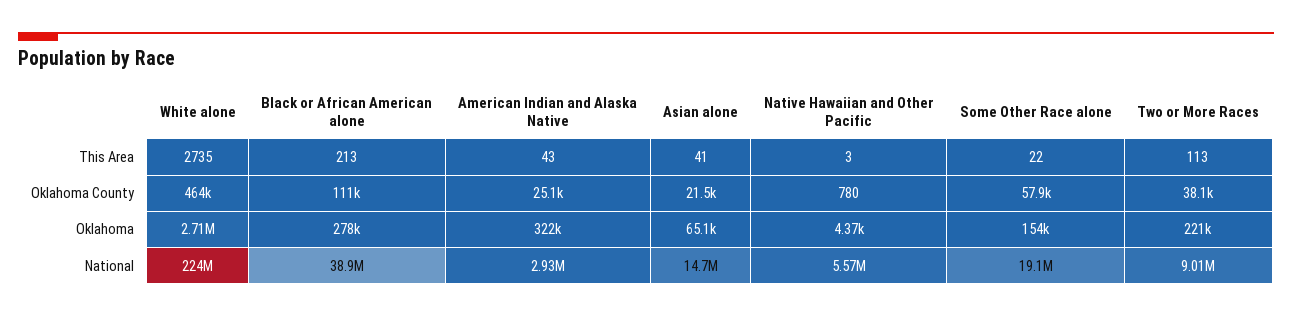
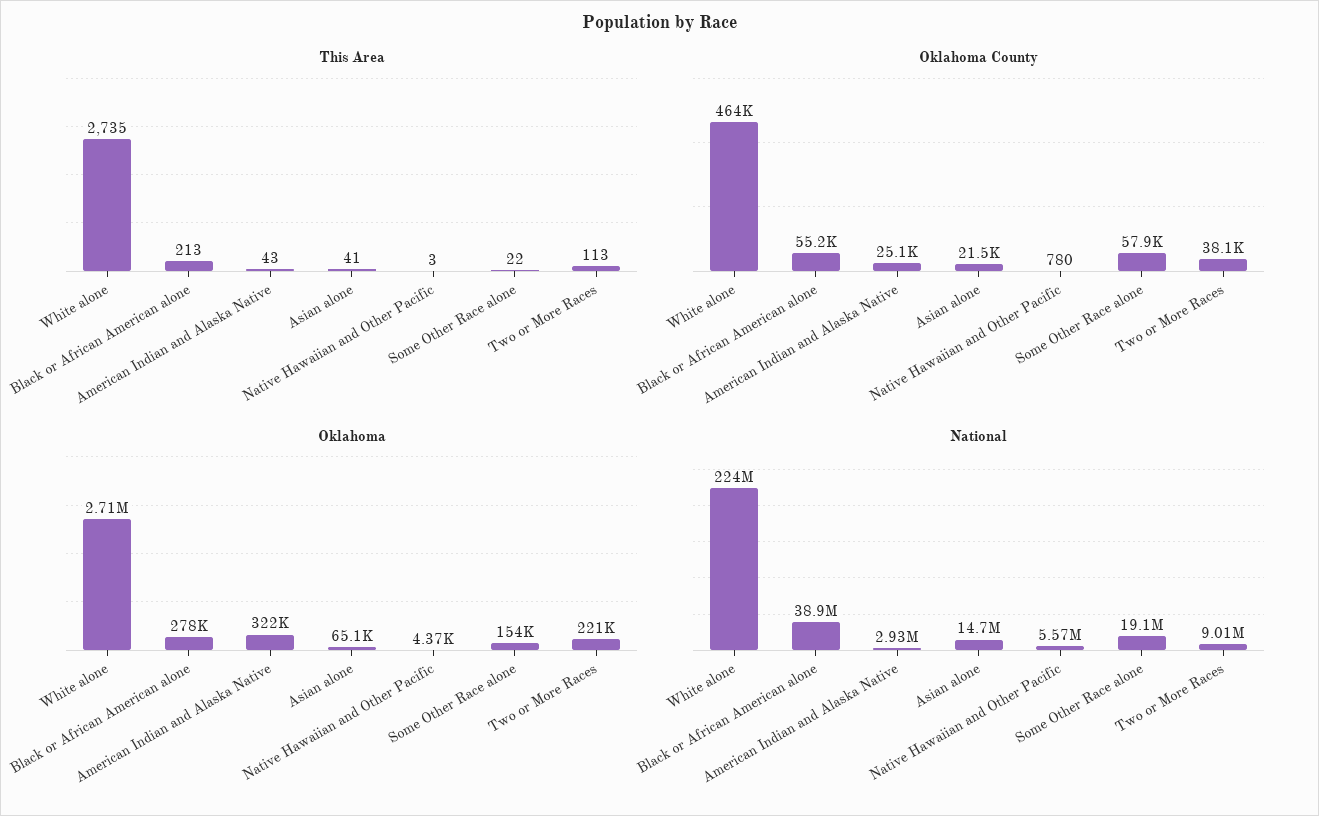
  {
    "This Area": {
      "White alone": 2735,
      "Black or African American alone": 213,
      "American Indian and Alaska Native": 43,
      "Asian alone": 41,
      "Native Hawaiian and Other Pacific": 3,
      "Some Other Race alone": 22,
      "Two or More Races": 113
    },
    "Oklahoma County": {
      "White alone": 464000,
-     "Black or African American alone": 111000,
+     "Black or African American alone": 55200,
      "American Indian and Alaska Native": 25100,
      "Asian alone": 21500,
      "Native Hawaiian and Other Pacific": 780,
      "Some Other Race alone": 57900,
      "Two or More Races": 38100
    },
    "Oklahoma": {
      "White alone": 2710000,
      "Black or African American alone": 278000,
      "American Indian and Alaska Native": 322000,
      "Asian alone": 65100,
      "Native Hawaiian and Other Pacific": 4370,
      "Some Other Race alone": 154000,
      "Two or More Races": 221000
    },
    "National": {
      "White alone": 224000000,
      "Black or African American alone": 38900000,
      "American Indian and Alaska Native": 2930000,
      "Asian alone": 14700000,
      "Native Hawaiian and Other Pacific": 5570000,
      "Some Other Race alone": 19100000,
      "Two or More Races": 9010000
    }
  }

